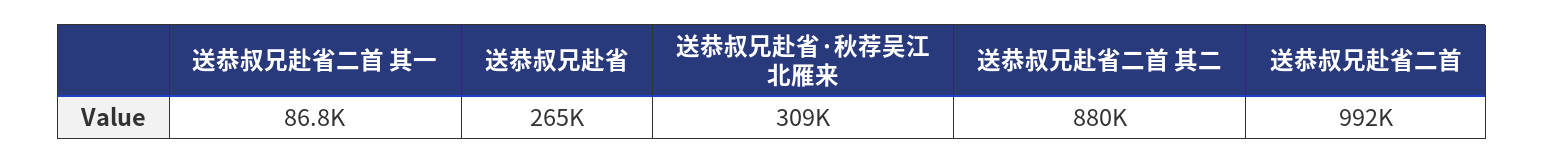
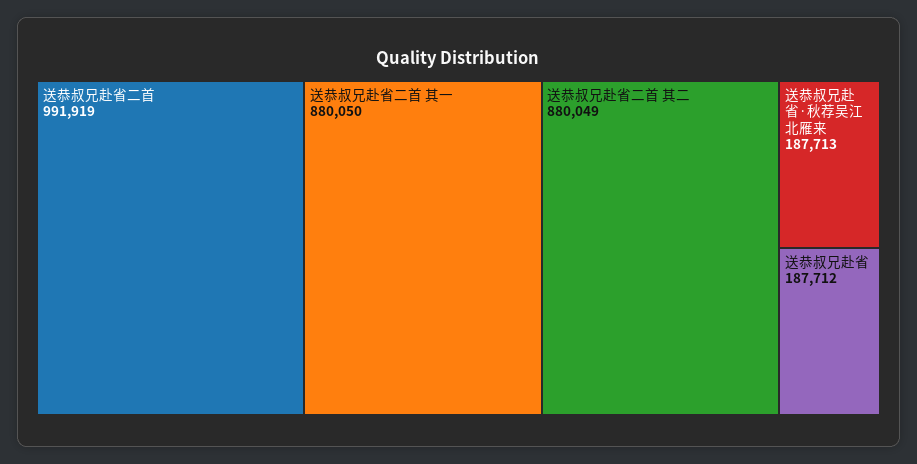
  {
-   "送恭叔兄赴省二首 其一": 86800,
+   "送恭叔兄赴省二首 其一": 880050,
-   "送恭叔兄赴省": 265000,
+   "送恭叔兄赴省": 187712,
-   "送恭叔兄赴省·秋荐吴江北雁来": 309000,
+   "送恭叔兄赴省·秋荐吴江北雁来": 187713,
    "送恭叔兄赴省二首 其二": 880049,
    "送恭叔兄赴省二首": 991919
  }

